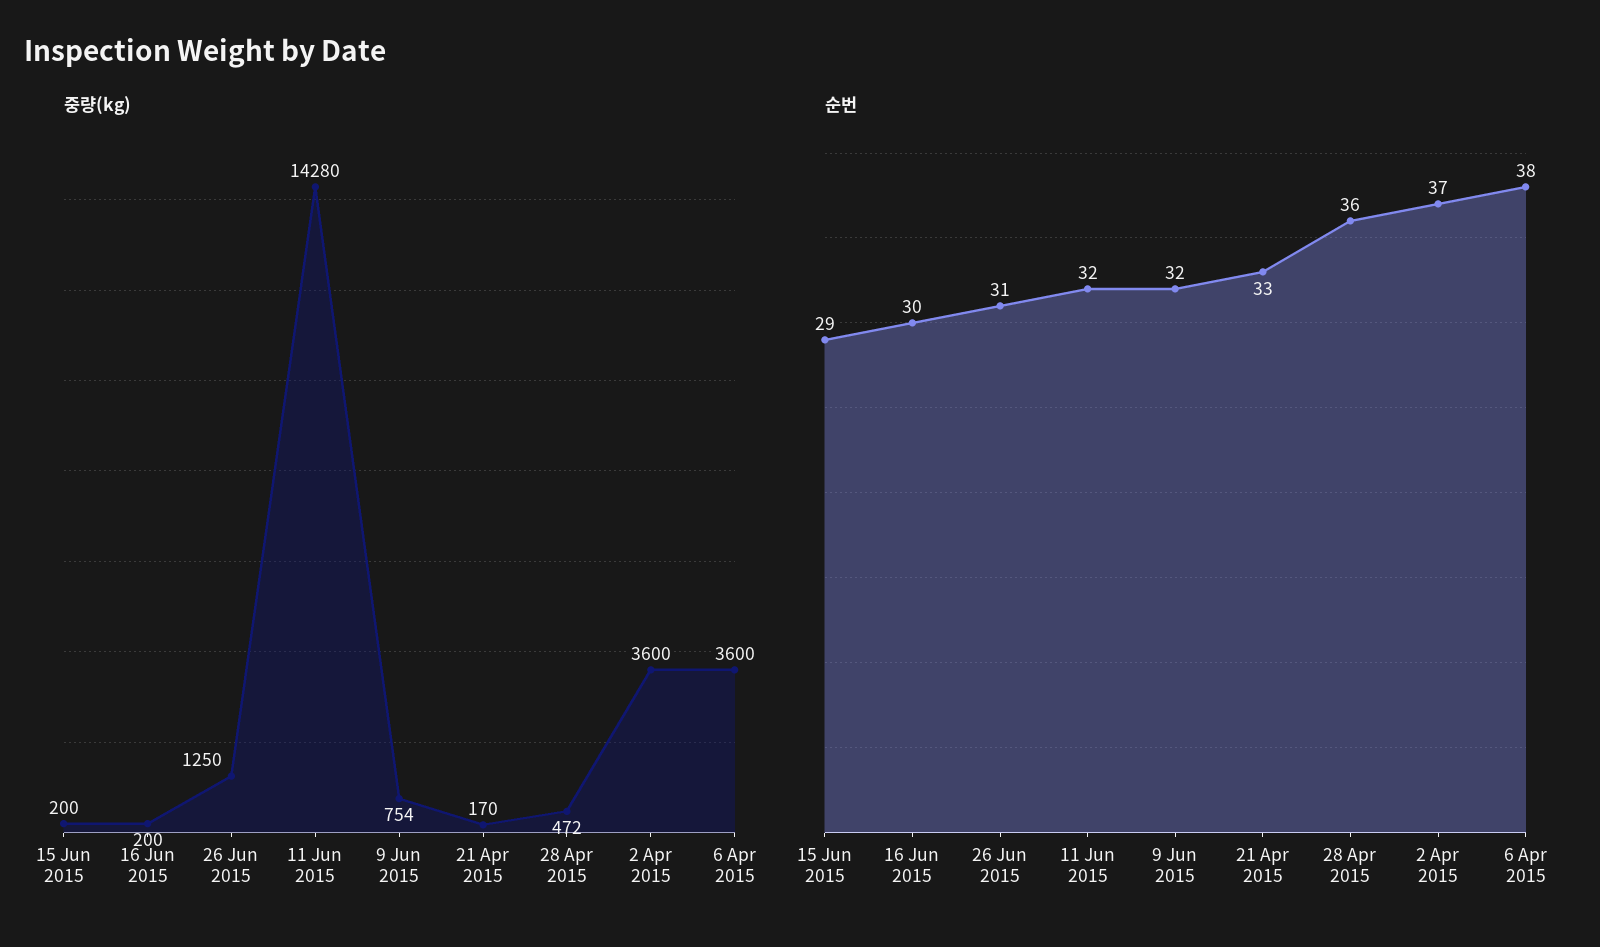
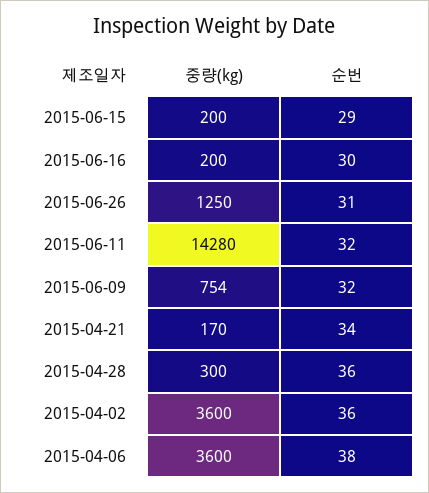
  {
    "중량(kg)": {
      "15 Jun 2015": 200,
      "16 Jun 2015": 200,
      "26 Jun 2015": 1250,
      "11 Jun 2015": 14280,
      "9 Jun 2015": 754,
      "21 Apr 2015": 170,
-     "28 Apr 2015": 472,
+     "28 Apr 2015": 300,
      "2 Apr 2015": 3600,
      "6 Apr 2015": 3600
    },
    "순번": {
      "15 Jun 2015": 29,
      "16 Jun 2015": 30,
      "26 Jun 2015": 31,
      "11 Jun 2015": 32,
      "9 Jun 2015": 32,
-     "21 Apr 2015": 33,
+     "21 Apr 2015": 34,
      "28 Apr 2015": 36,
-     "2 Apr 2015": 37,
+     "2 Apr 2015": 36,
      "6 Apr 2015": 38
    }
  }

